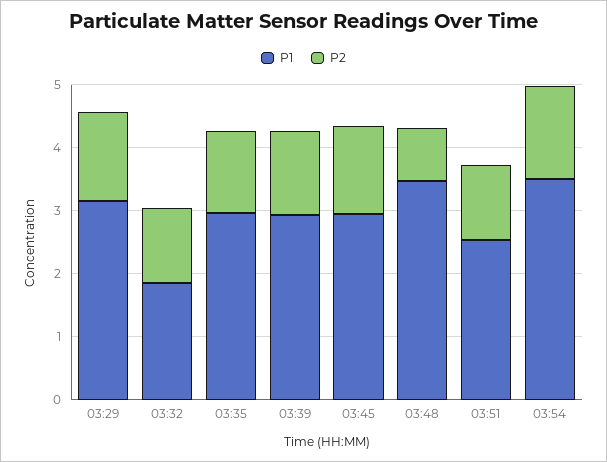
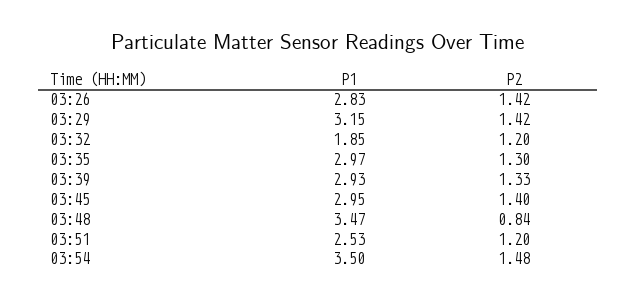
  {
    "P1": {
      "03:29": 3.15,
      "03:32": 1.85,
      "03:35": 2.97,
      "03:39": 2.93,
      "03:45": 2.95,
      "03:48": 3.47,
      "03:51": 2.53,
-     "03:54": 3.5
+     "03:54": 3.5,
+     "03:26": 2.83
    },
    "P2": {
      "03:29": 1.42,
      "03:32": 1.2,
      "03:35": 1.3,
      "03:39": 1.33,
      "03:45": 1.4,
      "03:48": 0.84,
      "03:51": 1.2,
-     "03:54": 1.48
+     "03:54": 1.48,
+     "03:26": 1.42
    }
  }

